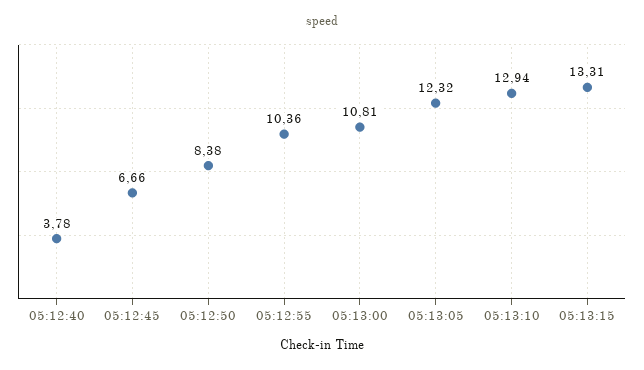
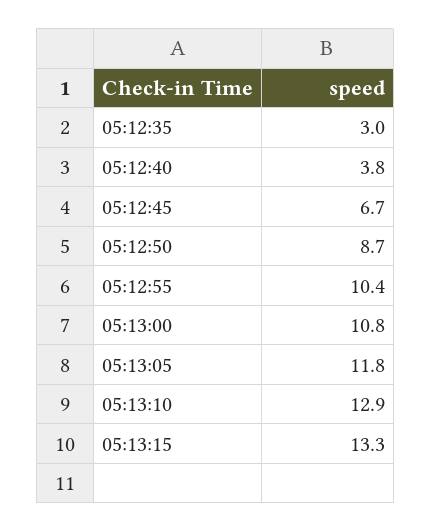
  {
    "05:12:40": 3.78,
    "05:12:45": 6.66,
-   "05:12:50": 8.38,
+   "05:12:50": 8.7,
    "05:12:55": 10.36,
    "05:13:00": 10.81,
-   "05:13:05": 12.32,
+   "05:13:05": 11.8,
    "05:13:10": 12.94,
-   "05:13:15": 13.31
+   "05:13:15": 13.31,
+   "05:12:35": 3
  }

